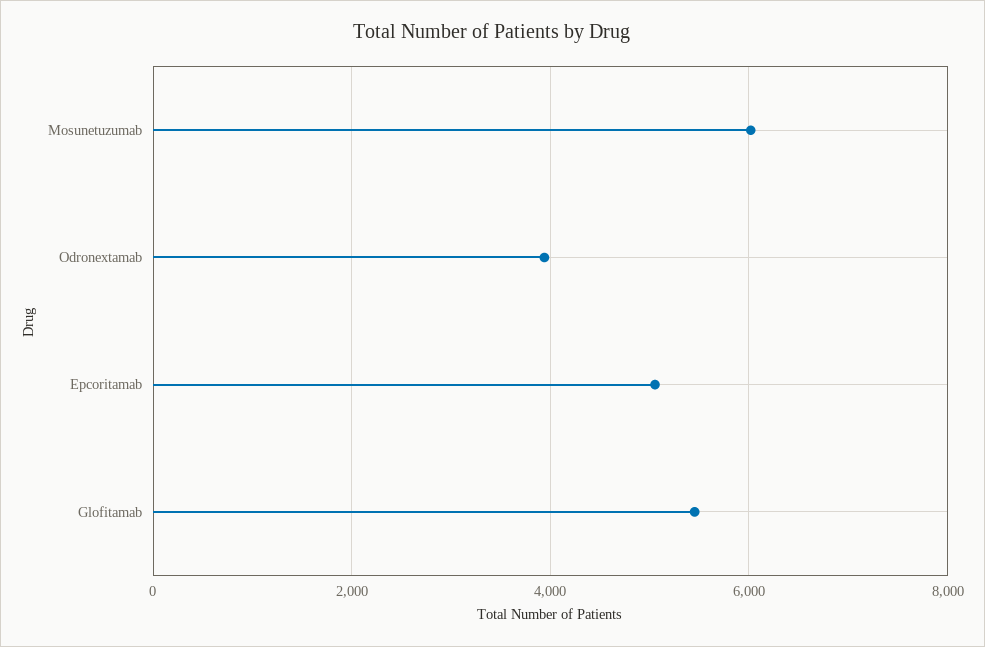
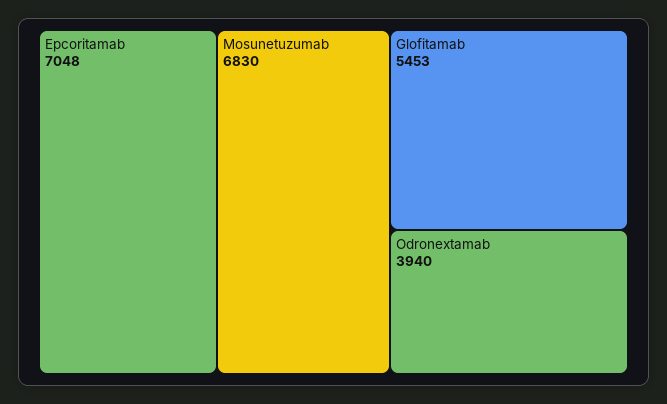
  {
-   "Mosunetuzumab": 6000,
+   "Mosunetuzumab": 6830,
    "Odronextamab": 3940,
-   "Epcoritamab": 5000,
+   "Epcoritamab": 7048,
    "Glofitamab": 5453
  }

